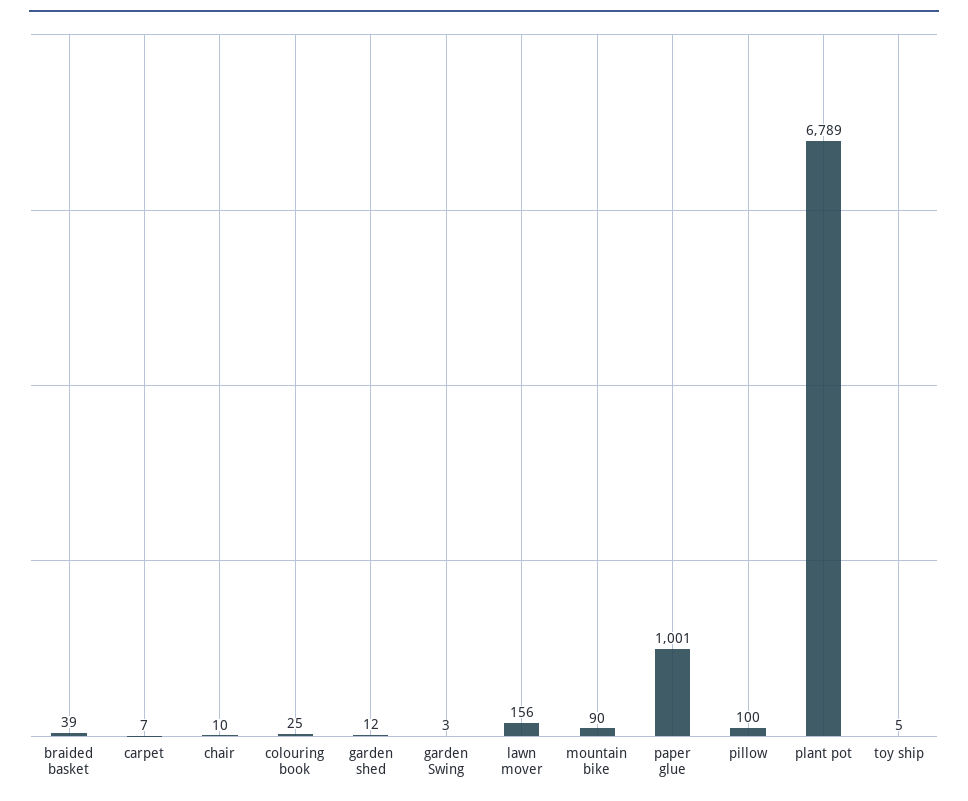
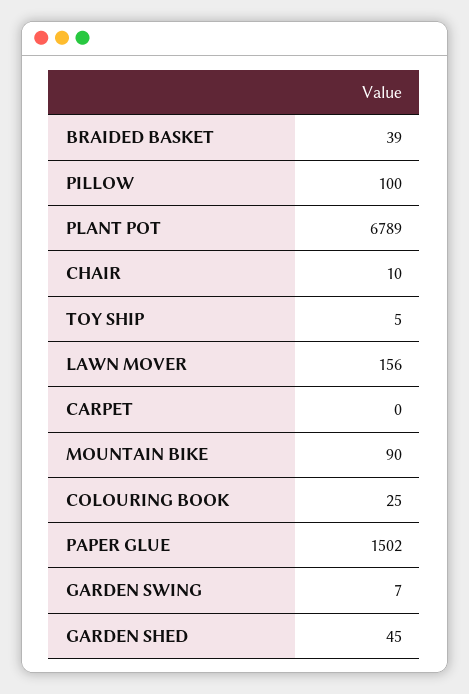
  {
    "braided basket": 39,
-   "carpet": 7,
+   "carpet": 0,
    "chair": 10,
    "colouring book": 25,
-   "garden shed": 12,
+   "garden shed": 45,
-   "garden Swing": 3,
+   "garden Swing": 7,
    "lawn mover": 156,
    "mountain bike": 90,
-   "paper glue": 1001,
+   "paper glue": 1502,
    "pillow": 100,
    "plant pot": 6789,
    "toy ship": 5
  }

